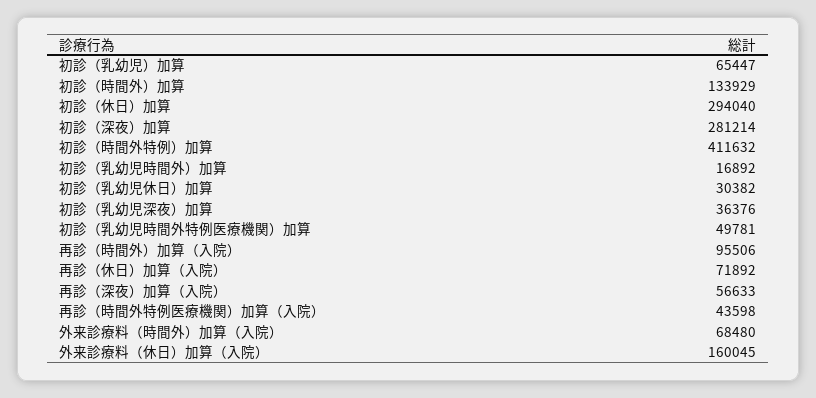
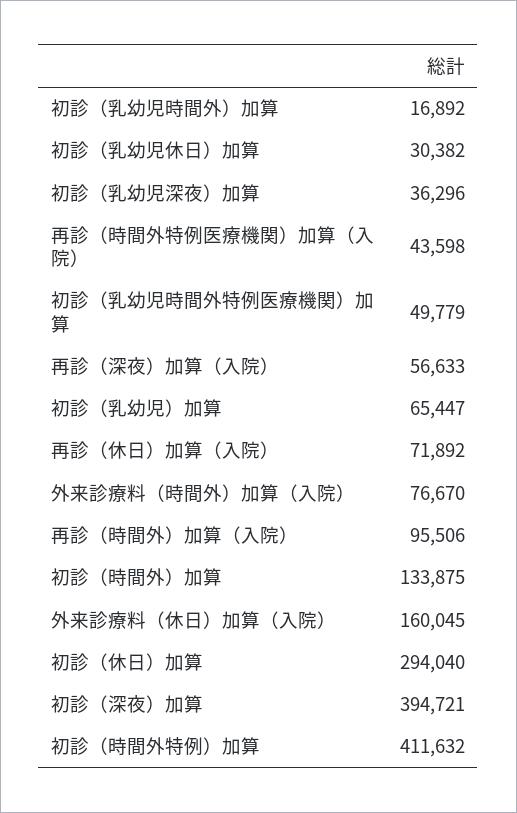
  {
    "初診（乳幼児）加算": 65447,
-   "初診（時間外）加算": 133929,
+   "初診（時間外）加算": 133875,
    "初診（休日）加算": 294040,
-   "初診（深夜）加算": 281214,
+   "初診（深夜）加算": 394721,
    "初診（時間外特例）加算": 411632,
    "初診（乳幼児時間外）加算": 16892,
    "初診（乳幼児休日）加算": 30382,
-   "初診（乳幼児深夜）加算": 36376,
+   "初診（乳幼児深夜）加算": 36296,
-   "初診（乳幼児時間外特例医療機関）加算": 49781,
+   "初診（乳幼児時間外特例医療機関）加算": 49779,
    "再診（時間外）加算（入院）": 95506,
    "再診（休日）加算（入院）": 71892,
    "再診（深夜）加算（入院）": 56633,
    "再診（時間外特例医療機関）加算（入院）": 43598,
-   "外来診療料（時間外）加算（入院）": 68480,
+   "外来診療料（時間外）加算（入院）": 76670,
    "外来診療料（休日）加算（入院）": 160045
  }

